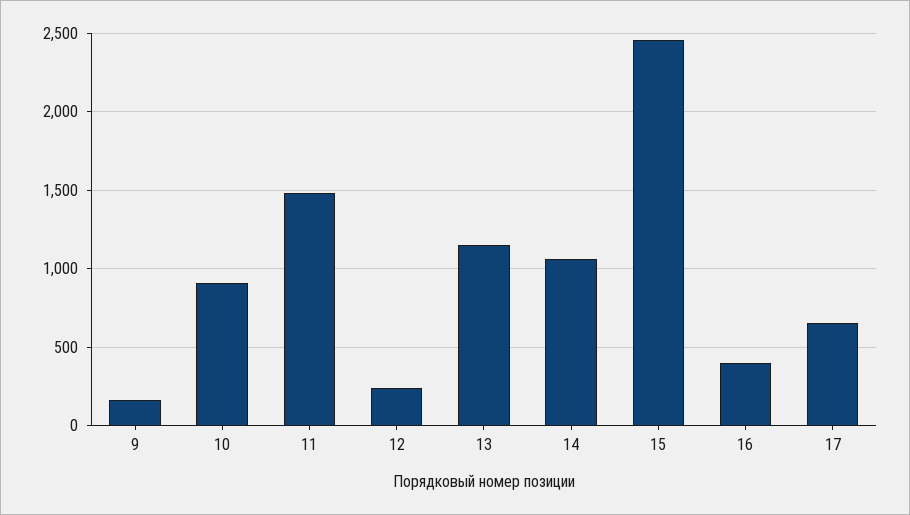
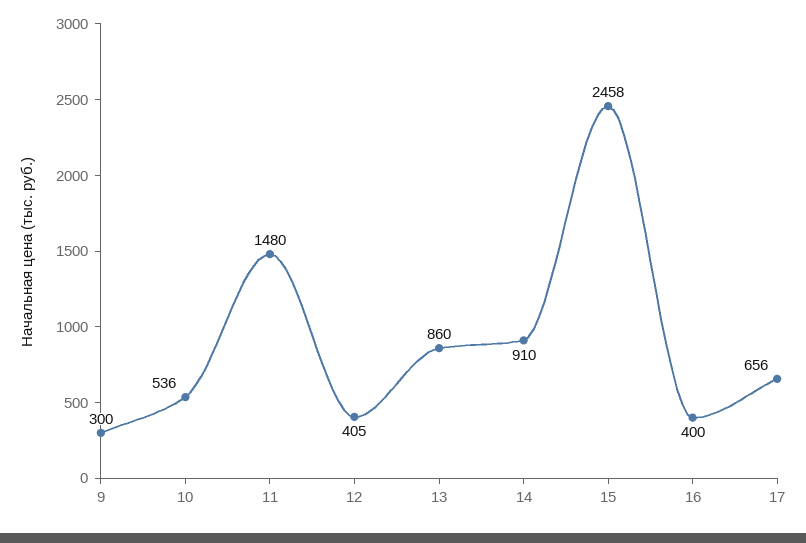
  {
-   "9": 150,
+   "9": 300,
-   "10": 900,
+   "10": 536,
    "11": 1480,
-   "12": 250,
+   "12": 405,
-   "13": 1150,
+   "13": 860,
-   "14": 1050,
+   "14": 910,
    "15": 2458,
    "16": 400,
    "17": 656
  }

